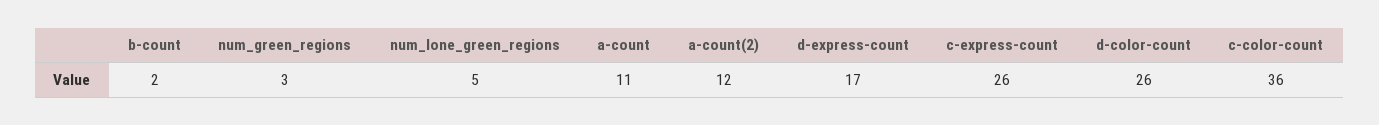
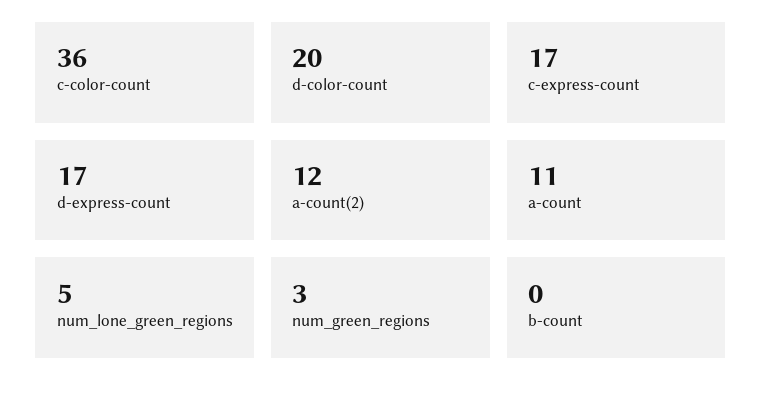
  {
-   "b-count": 2,
+   "b-count": 0,
    "num_green_regions": 3,
    "num_lone_green_regions": 5,
    "a-count": 11,
    "a-count(2)": 12,
    "d-express-count": 17,
-   "c-express-count": 26,
+   "c-express-count": 17,
-   "d-color-count": 26,
+   "d-color-count": 20,
    "c-color-count": 36
  }

